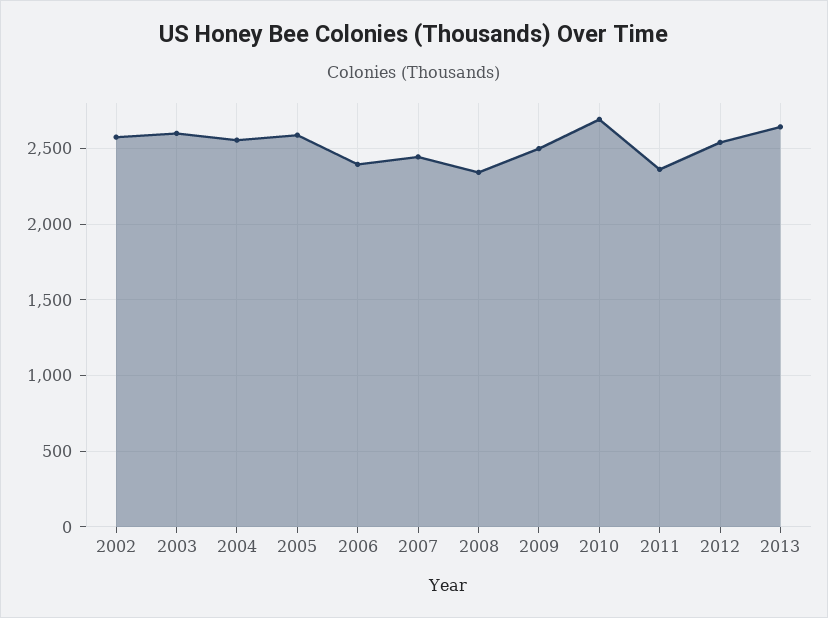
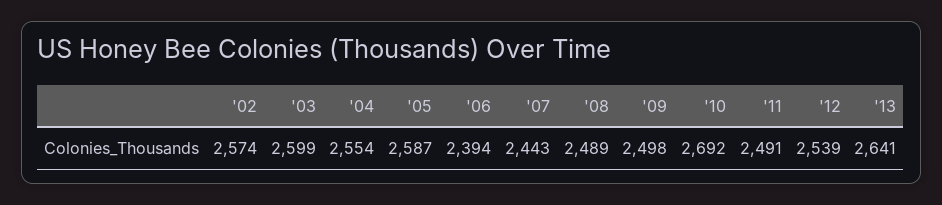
  {
    "2002": 2574,
    "2003": 2599,
    "2004": 2554,
    "2005": 2587,
    "2006": 2394,
    "2007": 2443,
-   "2008": 2350,
+   "2008": 2489,
    "2009": 2498,
    "2010": 2692,
-   "2011": 2350,
+   "2011": 2491,
    "2012": 2539,
    "2013": 2641
  }

